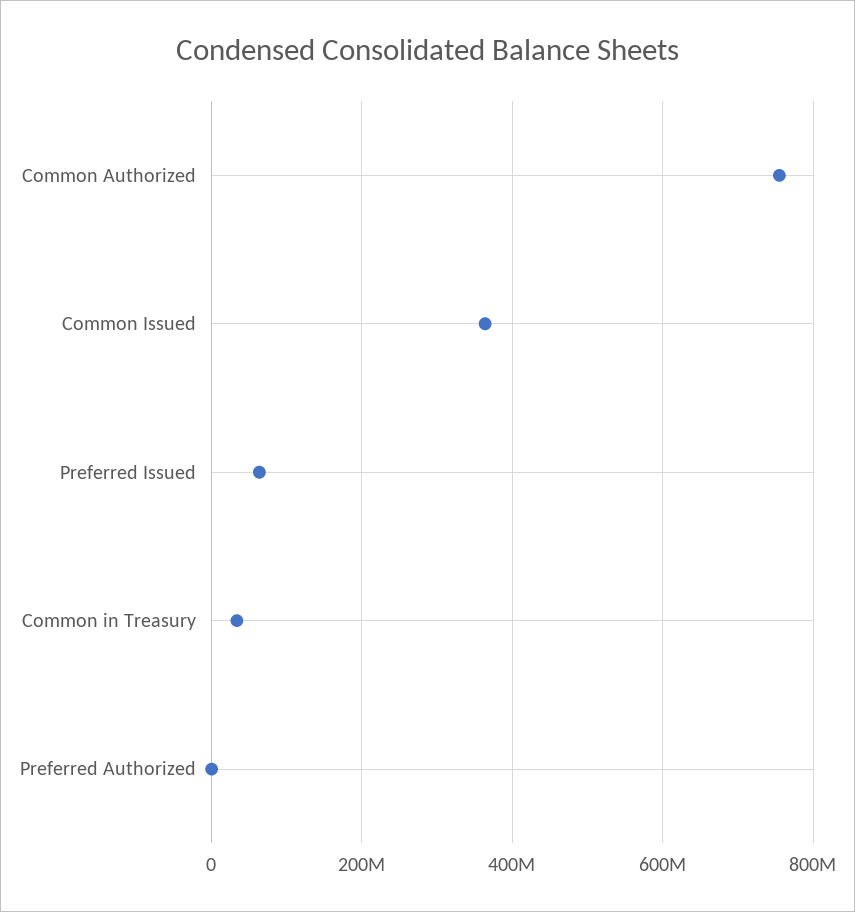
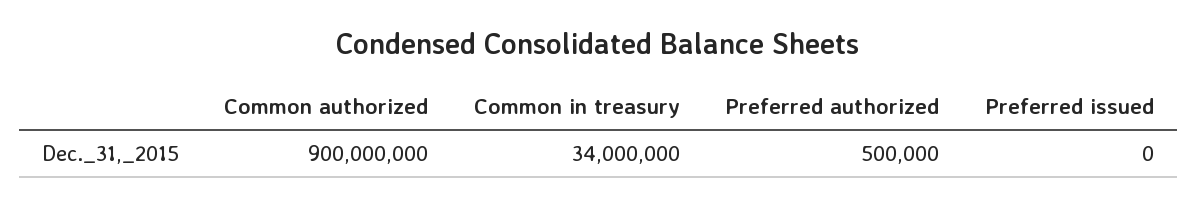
  {
-   "Common Authorized": 760000000,
+   "Common Authorized": 900000000,
-   "Common Issued": 360000000,
-   "Preferred Issued": 60000000,
+   "Preferred Issued": 0,
    "Common in Treasury": 34000000,
    "Preferred Authorized": 500000
  }

